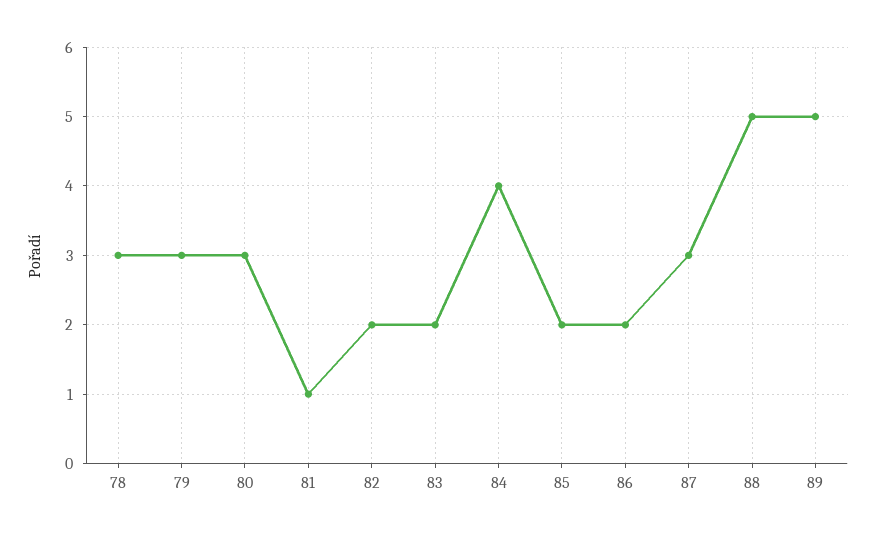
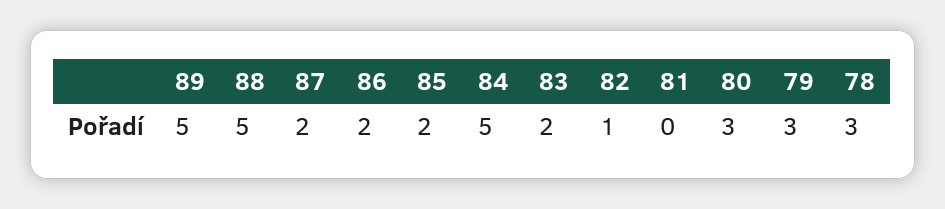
  {
    "78": 3,
    "79": 3,
    "80": 3,
-   "81": 1,
+   "81": 0,
-   "82": 2,
+   "82": 1,
    "83": 2,
-   "84": 4,
+   "84": 5,
    "85": 2,
    "86": 2,
-   "87": 3,
+   "87": 2,
    "88": 5,
    "89": 5
  }

